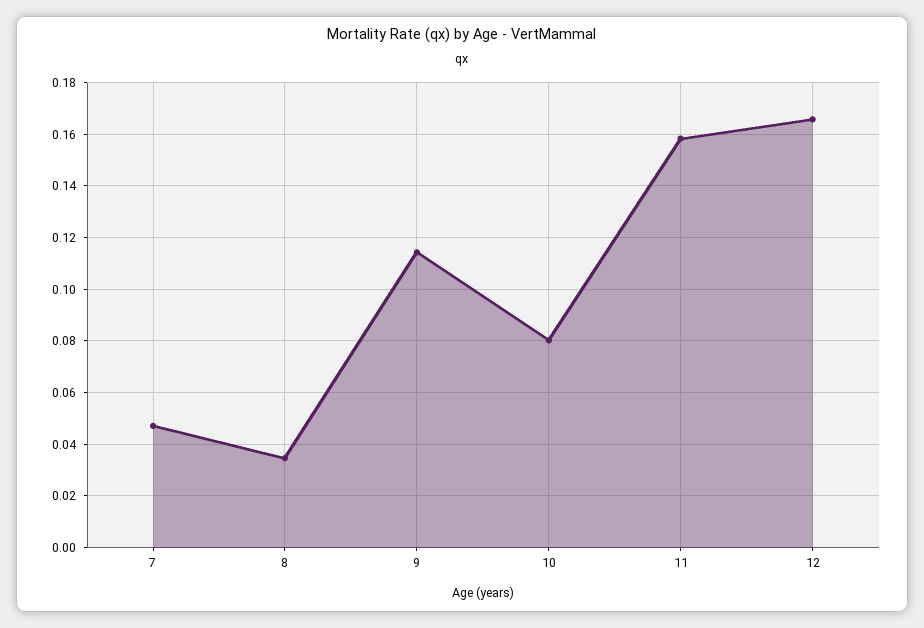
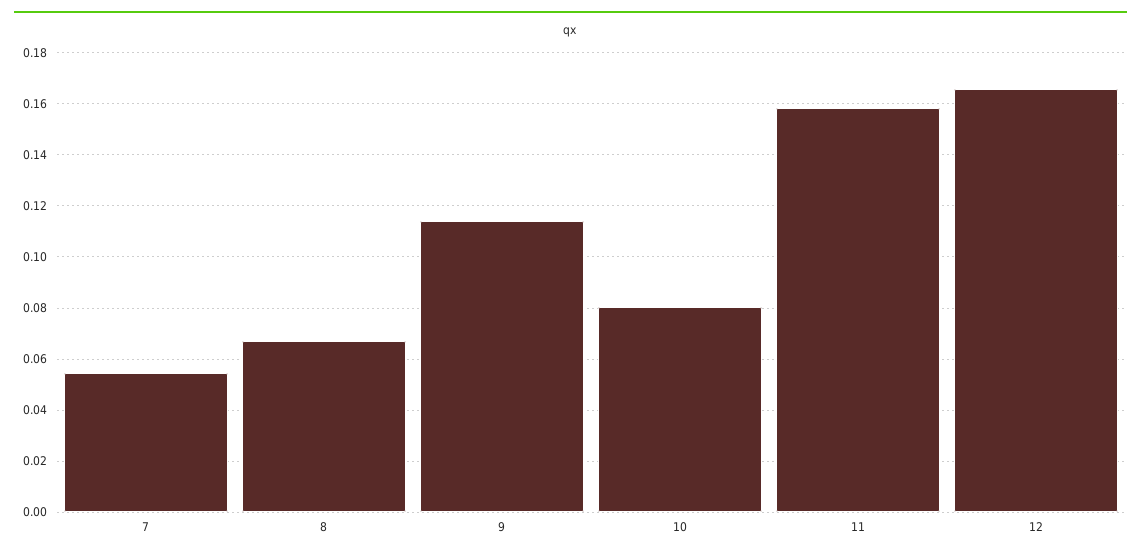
  {
-   "7": 0.0475,
+   "7": 0.055,
-   "8": 0.035,
+   "8": 0.0675,
    "9": 0.115,
    "10": 0.08,
    "11": 0.1575,
    "12": 0.165
  }

